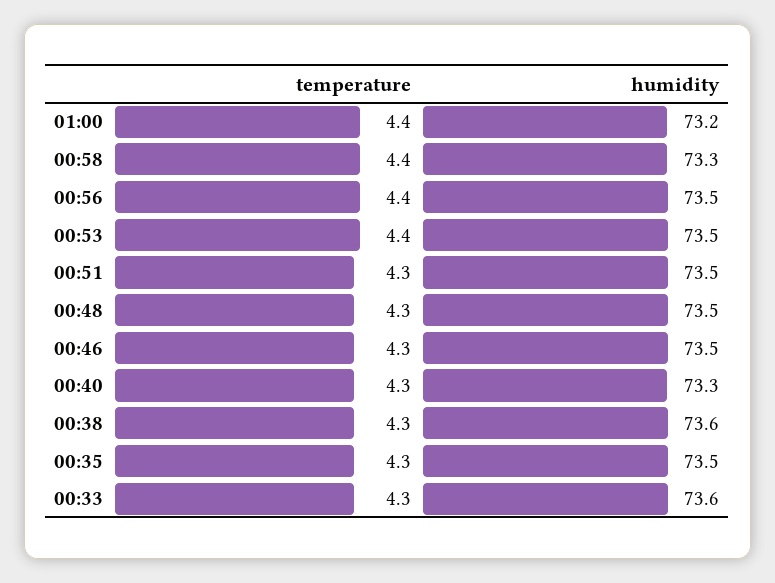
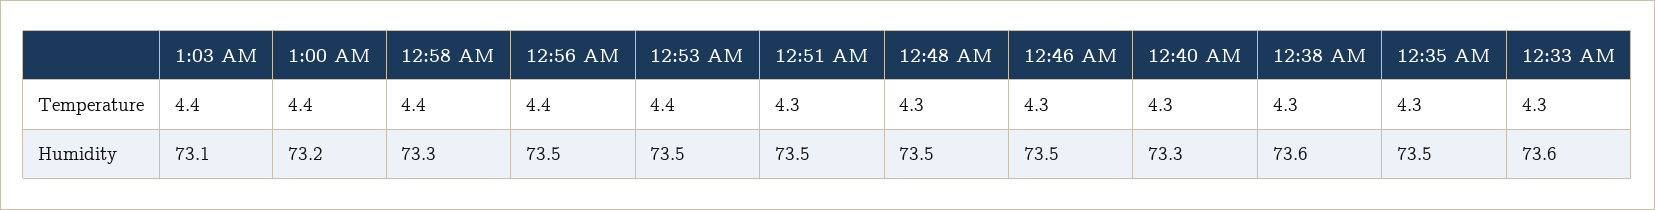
  {
    "temperature": {
      "01:00": 4.4,
      "00:58": 4.4,
      "00:56": 4.4,
      "00:53": 4.4,
      "00:51": 4.3,
      "00:48": 4.3,
      "00:46": 4.3,
      "00:40": 4.3,
      "00:38": 4.3,
      "00:35": 4.3,
-     "00:33": 4.3
+     "00:33": 4.3,
+     "1:03 AM": 4.4
    },
    "humidity": {
      "01:00": 73.2,
      "00:58": 73.3,
      "00:56": 73.5,
      "00:53": 73.5,
      "00:51": 73.5,
      "00:48": 73.5,
      "00:46": 73.5,
      "00:40": 73.3,
      "00:38": 73.6,
      "00:35": 73.5,
-     "00:33": 73.6
+     "00:33": 73.6,
+     "1:03 AM": 73.1
    }
  }

